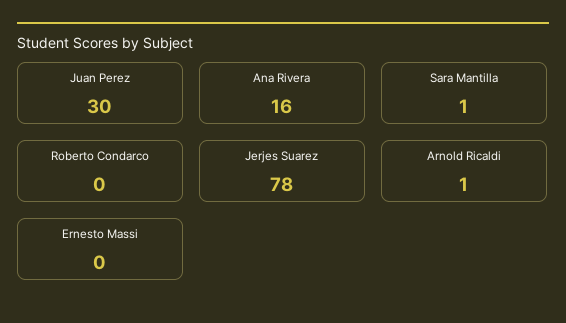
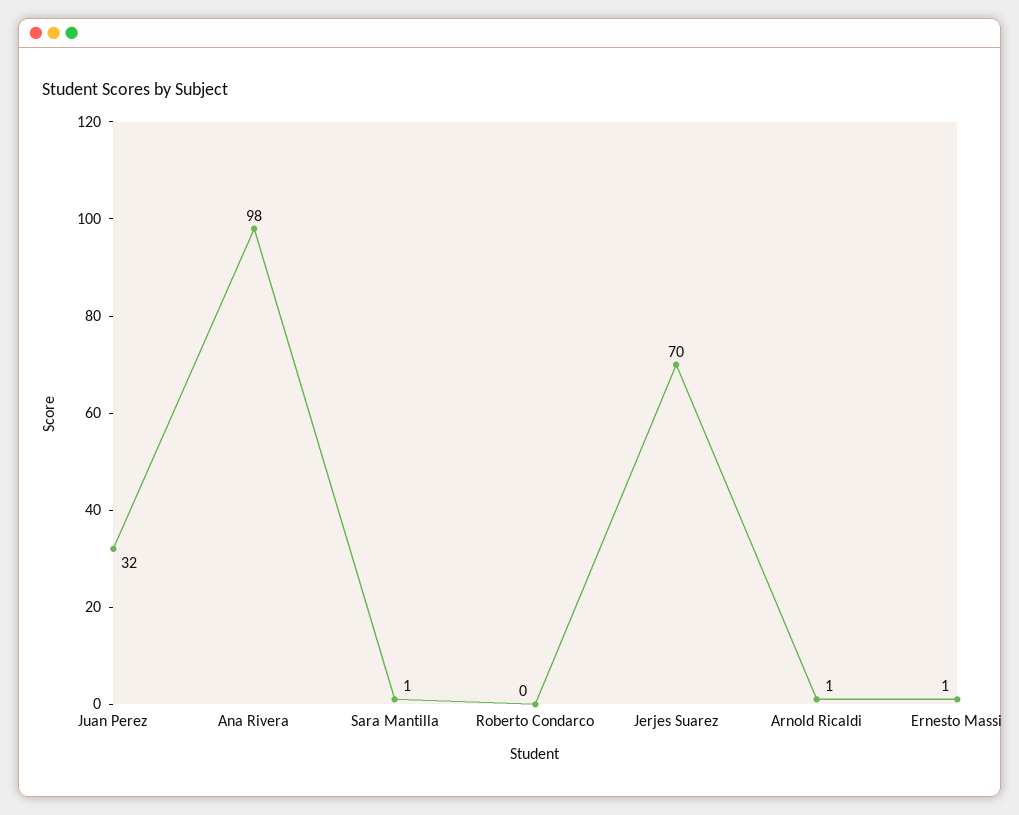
  {
-   "Juan Perez": 30,
+   "Juan Perez": 32,
-   "Ana Rivera": 16,
+   "Ana Rivera": 98,
    "Sara Mantilla": 1,
    "Roberto Condarco": 0,
-   "Jerjes Suarez": 78,
+   "Jerjes Suarez": 70,
    "Arnold Ricaldi": 1,
-   "Ernesto Massi": 0
+   "Ernesto Massi": 1
  }

